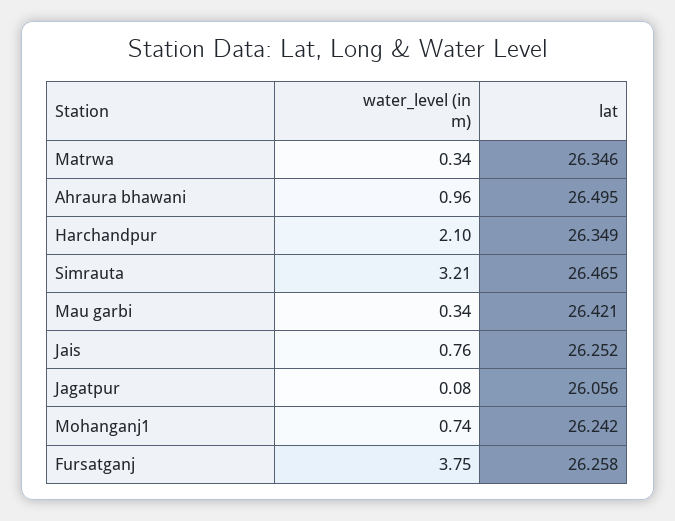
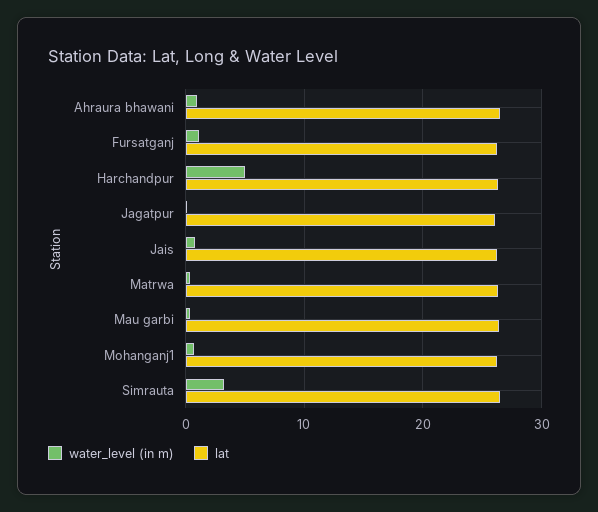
  {
    "water_level (in m)": {
      "Matrwa": 0.34,
      "Ahraura bhawani": 0.96,
-     "Harchandpur": 2.1,
+     "Harchandpur": 5,
      "Simrauta": 3.21,
      "Mau garbi": 0.34,
      "Jais": 0.76,
      "Jagatpur": 0.08,
      "Mohanganj1": 0.74,
-     "Fursatganj": 3.75
+     "Fursatganj": 1
    },
    "lat": {
      "Matrwa": 26.346,
      "Ahraura bhawani": 26.495,
      "Harchandpur": 26.349,
      "Simrauta": 26.465,
      "Mau garbi": 26.421,
      "Jais": 26.252,
      "Jagatpur": 26.056,
      "Mohanganj1": 26.242,
      "Fursatganj": 26.258
    }
  }

